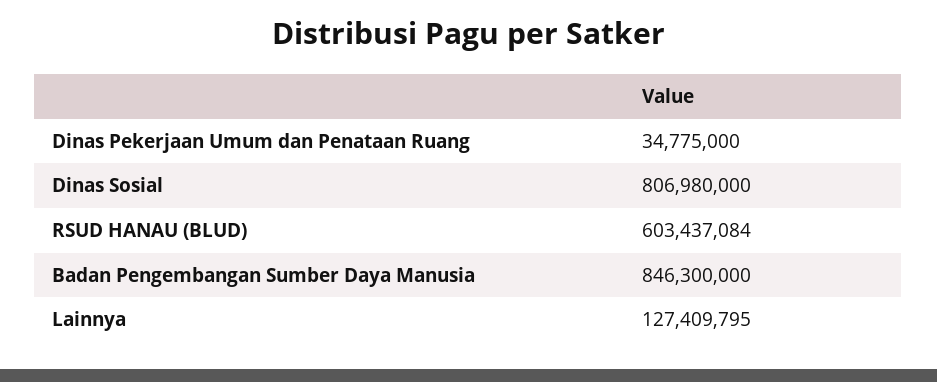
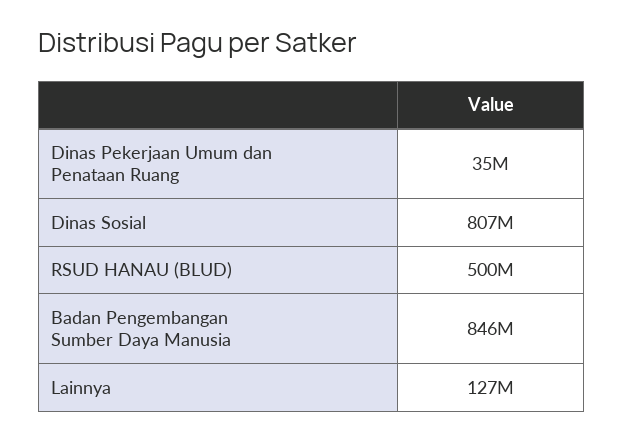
  {
    "Dinas Pekerjaan Umum dan Penataan Ruang": 34775000,
    "Dinas Sosial": 806980000,
-   "RSUD HANAU (BLUD)": 603437084,
+   "RSUD HANAU (BLUD)": 500000000,
    "Badan Pengembangan Sumber Daya Manusia": 846300000,
    "Lainnya": 127409795
  }

